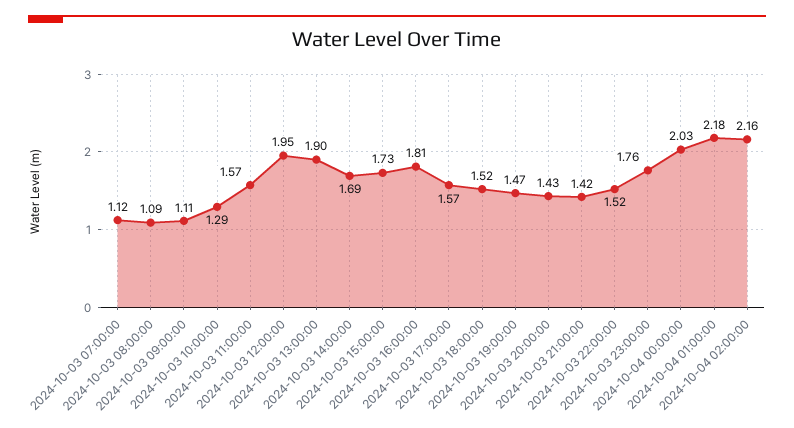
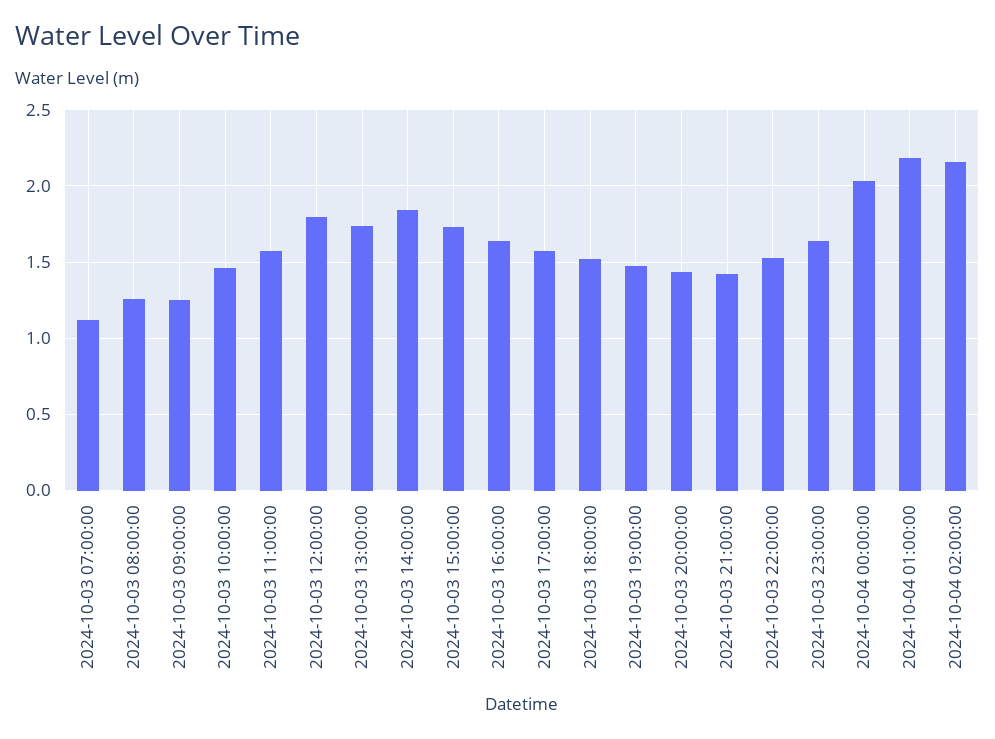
  {
    "2024-10-03 07:00:00": 1.12,
-   "2024-10-03 08:00:00": 1.09,
+   "2024-10-03 08:00:00": 1.25,
-   "2024-10-03 09:00:00": 1.11,
+   "2024-10-03 09:00:00": 1.25,
-   "2024-10-03 10:00:00": 1.29,
+   "2024-10-03 10:00:00": 1.45,
    "2024-10-03 11:00:00": 1.57,
-   "2024-10-03 12:00:00": 1.95,
+   "2024-10-03 12:00:00": 1.8,
-   "2024-10-03 13:00:00": 1.9,
+   "2024-10-03 13:00:00": 1.75,
-   "2024-10-03 14:00:00": 1.69,
+   "2024-10-03 14:00:00": 1.85,
    "2024-10-03 15:00:00": 1.73,
-   "2024-10-03 16:00:00": 1.81,
+   "2024-10-03 16:00:00": 1.65,
    "2024-10-03 17:00:00": 1.57,
    "2024-10-03 18:00:00": 1.52,
    "2024-10-03 19:00:00": 1.47,
    "2024-10-03 20:00:00": 1.43,
    "2024-10-03 21:00:00": 1.42,
    "2024-10-03 22:00:00": 1.52,
-   "2024-10-03 23:00:00": 1.76,
+   "2024-10-03 23:00:00": 1.65,
    "2024-10-04 00:00:00": 2.03,
    "2024-10-04 01:00:00": 2.18,
    "2024-10-04 02:00:00": 2.16
  }

